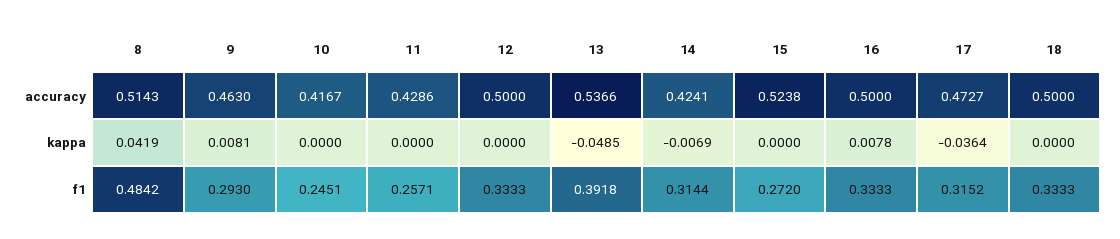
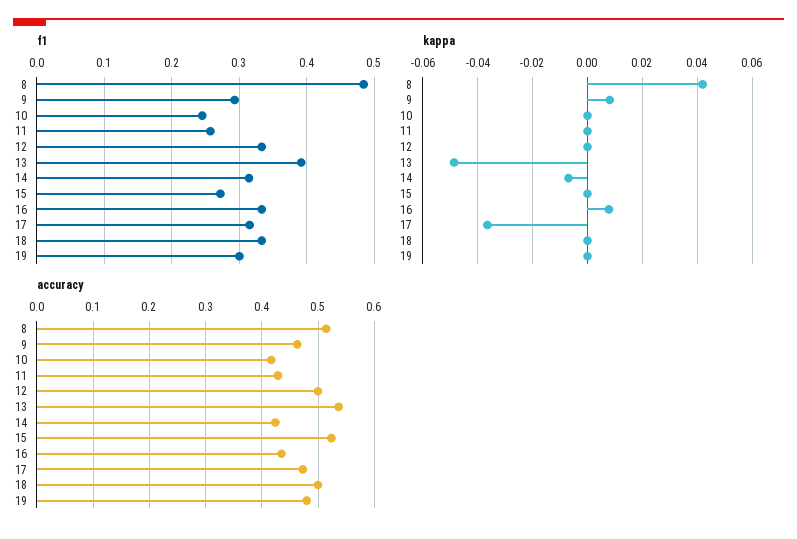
  {
    "accuracy": {
      "8": 0.5143,
      "9": 0.463,
      "10": 0.4167,
      "11": 0.4286,
      "12": 0.5,
      "13": 0.5366,
      "14": 0.4241,
      "15": 0.5238,
-     "16": 0.5,
+     "16": 0.44,
      "17": 0.4727,
-     "18": 0.5
+     "18": 0.5,
+     "19": 0.48
    },
    "kappa": {
      "8": 0.0419,
      "9": 0.0081,
      "10": 0,
      "11": 0,
      "12": 0,
      "13": -0.0485,
      "14": -0.0069,
      "15": 0,
      "16": 0.0078,
      "17": -0.0364,
-     "18": 0
+     "18": 0,
+     "19": 0
    },
    "f1": {
      "8": 0.4842,
      "9": 0.293,
      "10": 0.2451,
      "11": 0.2571,
      "12": 0.3333,
      "13": 0.3918,
      "14": 0.3144,
      "15": 0.272,
      "16": 0.3333,
      "17": 0.3152,
-     "18": 0.3333
+     "18": 0.3333,
+     "19": 0.3
    }
  }

